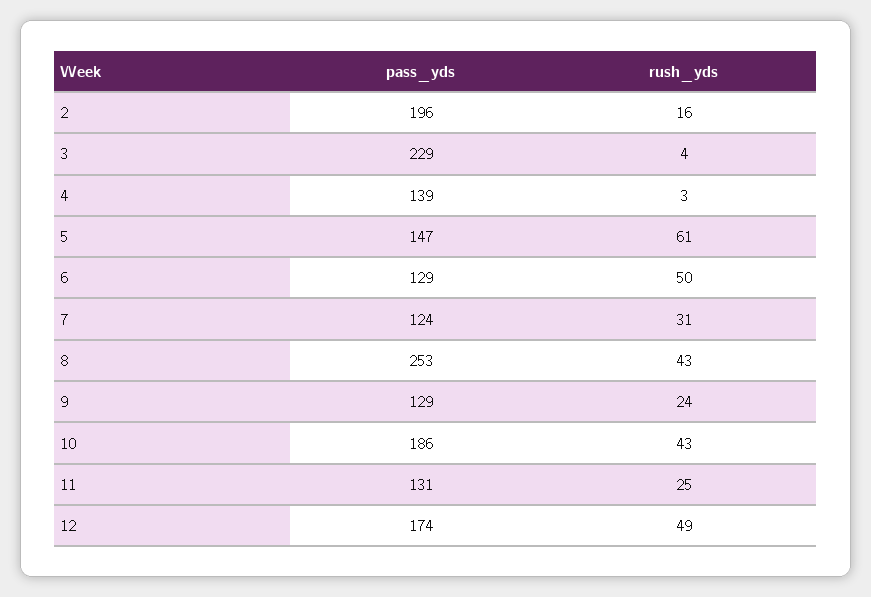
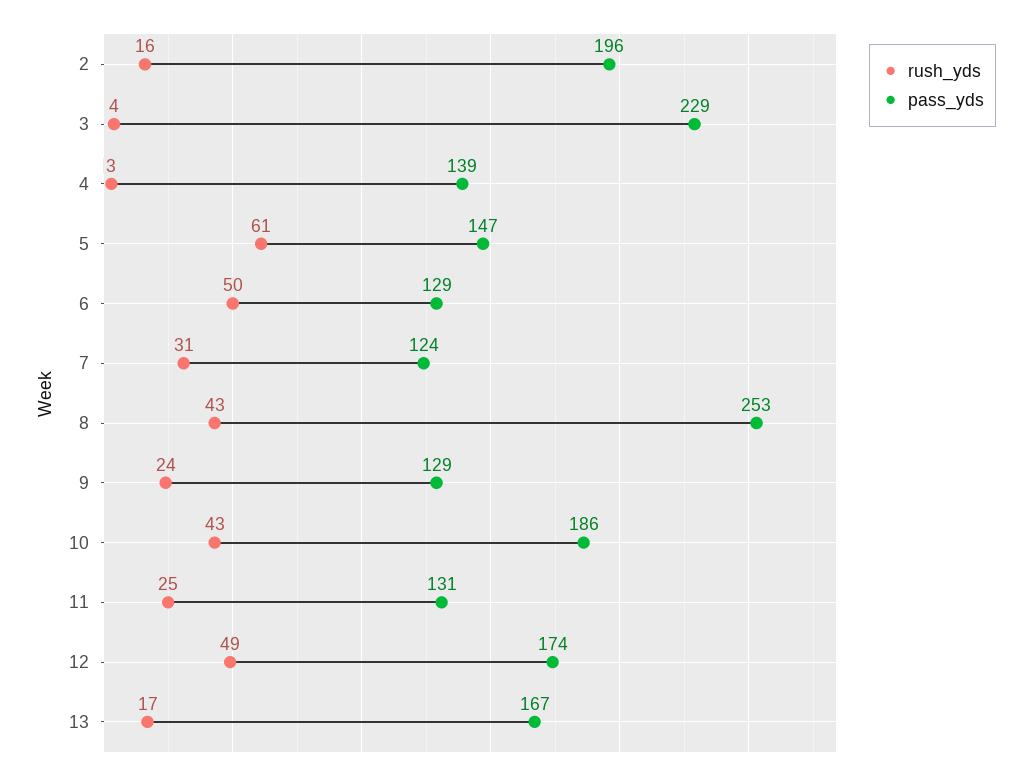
  {
    "pass_yds": {
      "2": 196,
      "3": 229,
      "4": 139,
      "5": 147,
      "6": 129,
      "7": 124,
      "8": 253,
      "9": 129,
      "10": 186,
      "11": 131,
-     "12": 174
+     "12": 174,
+     "13": 167
    },
    "rush_yds": {
      "2": 16,
      "3": 4,
      "4": 3,
      "5": 61,
      "6": 50,
      "7": 31,
      "8": 43,
      "9": 24,
      "10": 43,
      "11": 25,
-     "12": 49
+     "12": 49,
+     "13": 17
    }
  }

